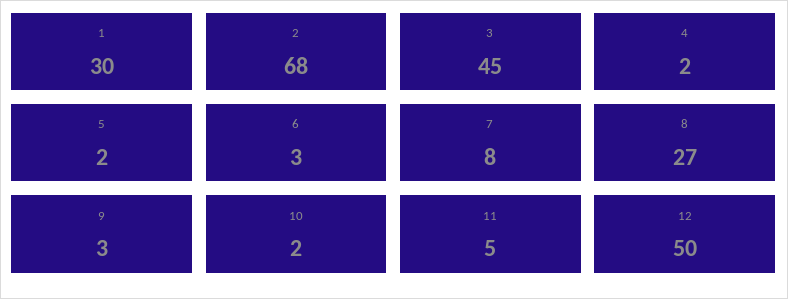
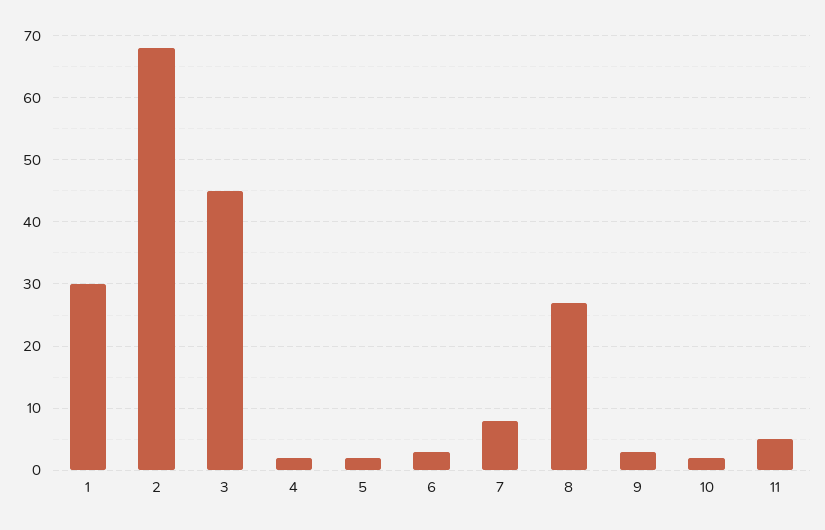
  {
    "1": 30,
    "2": 68,
    "3": 45,
    "4": 2,
    "5": 2,
    "6": 3,
    "7": 8,
    "8": 27,
    "9": 3,
    "10": 2,
-   "11": 5,
+   "11": 5
-   "12": 50
  }

